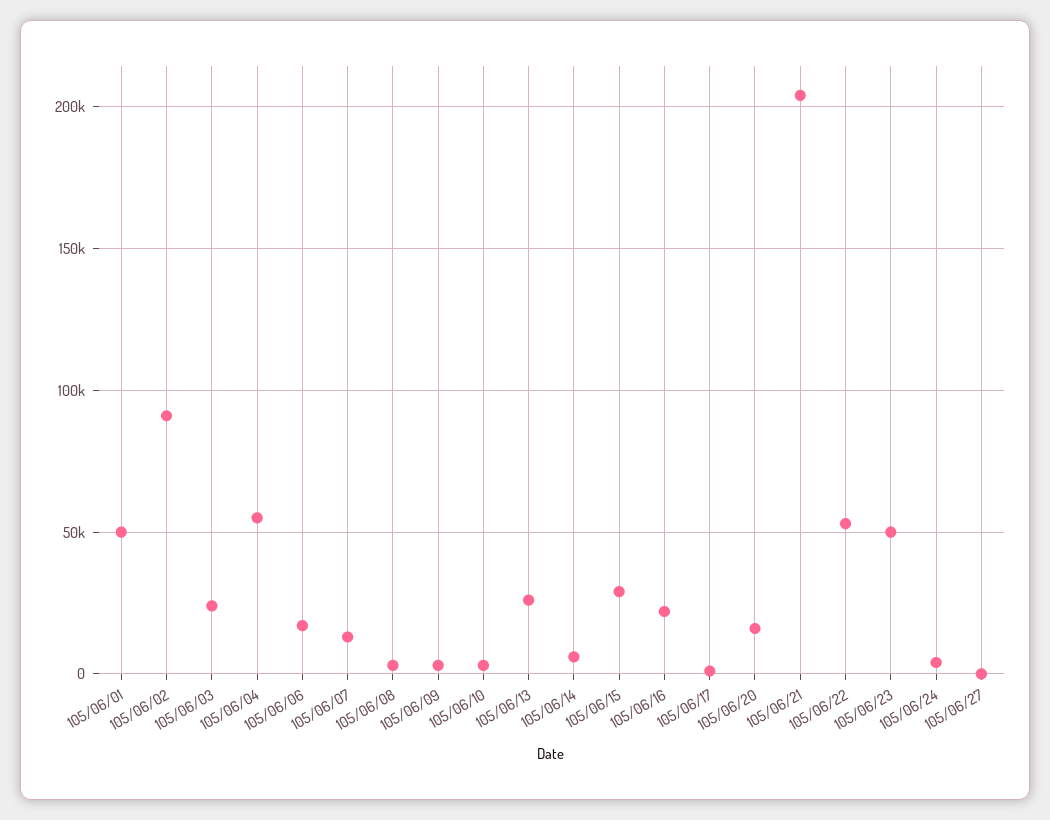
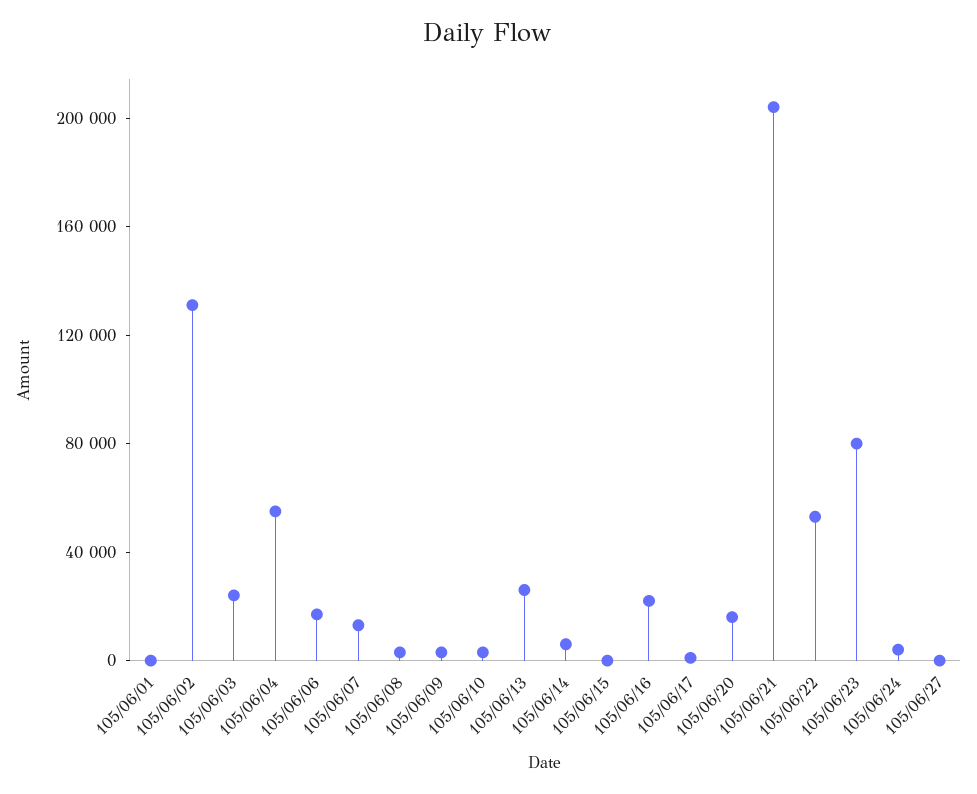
  {
-   "105/06/01": 50000,
+   "105/06/01": 0,
-   "105/06/02": 90000,
+   "105/06/02": 130000,
    "105/06/03": 25000,
    "105/06/04": 55000,
    "105/06/06": 15000,
    "105/06/07": 15000,
    "105/06/08": 5000,
    "105/06/09": 5000,
    "105/06/10": 5000,
    "105/06/13": 25000,
    "105/06/14": 5000,
-   "105/06/15": 30000,
+   "105/06/15": 0,
    "105/06/16": 20000,
    "105/06/17": 0,
    "105/06/20": 15000,
    "105/06/21": 205000,
    "105/06/22": 55000,
-   "105/06/23": 50000,
+   "105/06/23": 80000,
    "105/06/24": 5000,
    "105/06/27": 0
  }

